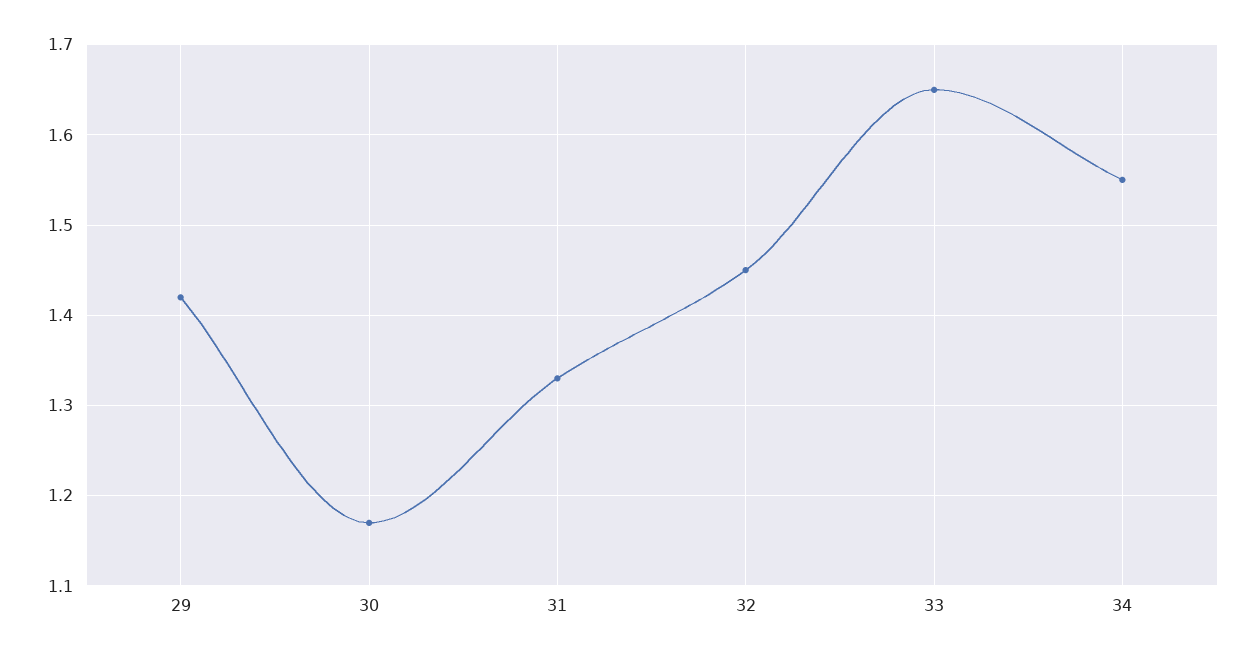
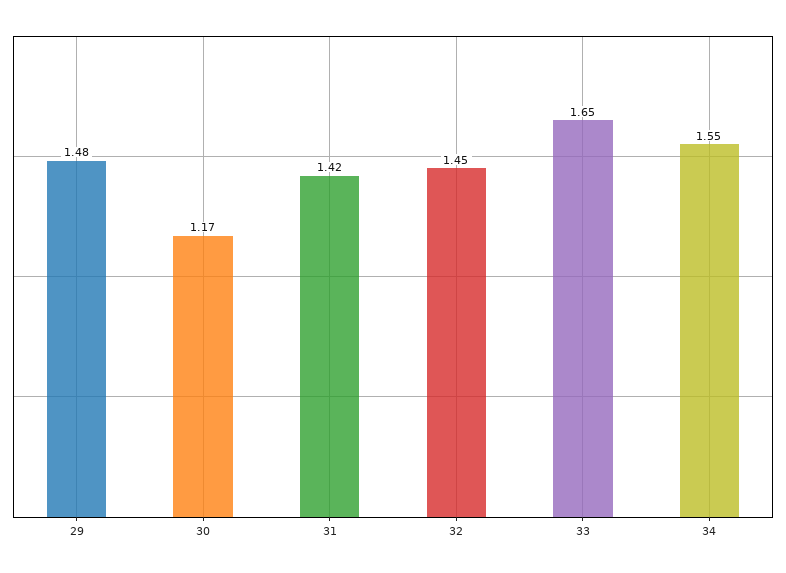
  {
-   "29": 1.42,
+   "29": 1.48,
    "30": 1.17,
-   "31": 1.33,
+   "31": 1.42,
    "32": 1.45,
    "33": 1.65,
    "34": 1.55
  }

